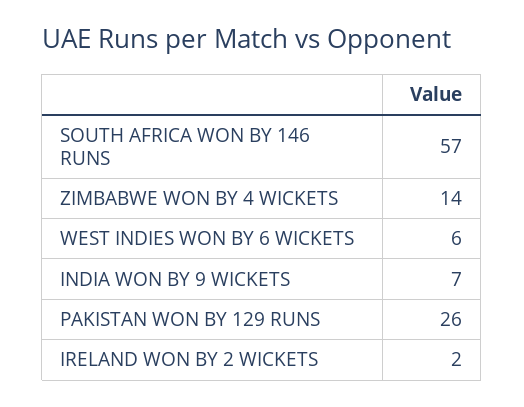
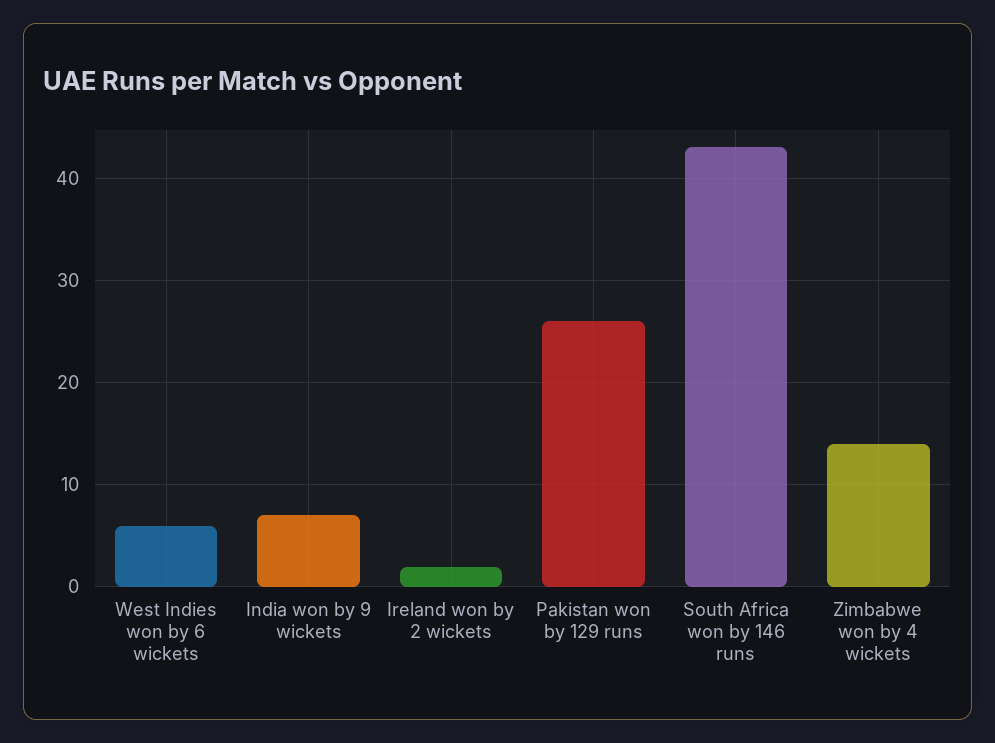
  {
-   "SOUTH AFRICA WON BY 146 RUNS": 57,
+   "SOUTH AFRICA WON BY 146 RUNS": 43,
    "ZIMBABWE WON BY 4 WICKETS": 14,
    "WEST INDIES WON BY 6 WICKETS": 6,
    "INDIA WON BY 9 WICKETS": 7,
    "PAKISTAN WON BY 129 RUNS": 26,
    "IRELAND WON BY 2 WICKETS": 2
  }

